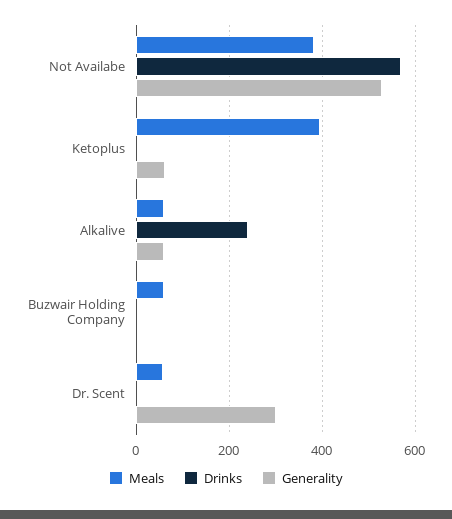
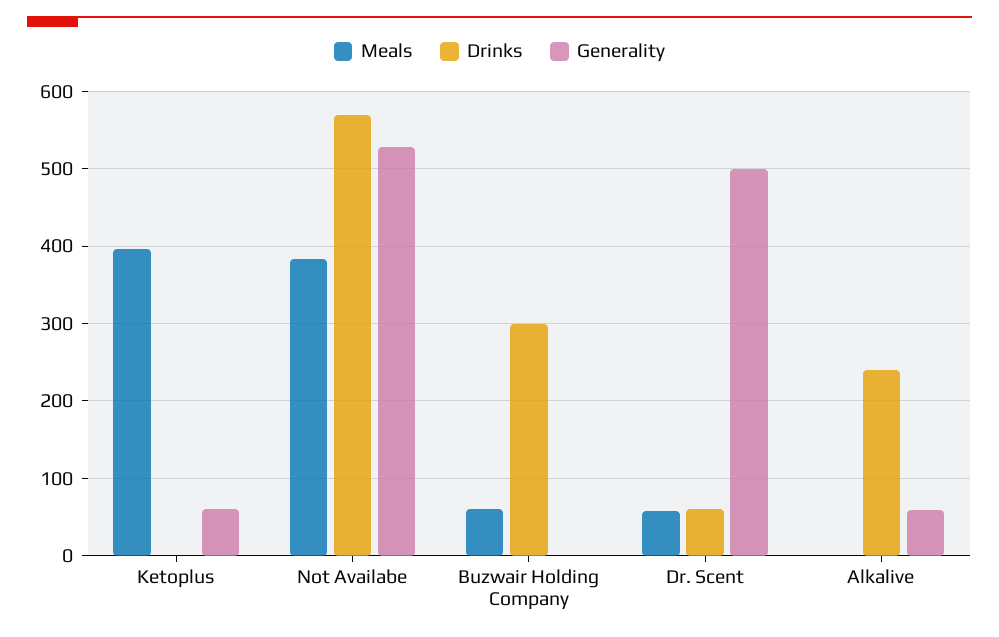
  {
    "Meals": {
      "Not Availabe": 380,
      "Ketoplus": 400,
-     "Alkalive": 60,
+     "Alkalive": 0,
      "Buzwair Holding Company": 60,
      "Dr. Scent": 60
    },
    "Drinks": {
      "Not Availabe": 570,
      "Ketoplus": 0,
      "Alkalive": 240,
-     "Buzwair Holding Company": 0,
+     "Buzwair Holding Company": 300,
-     "Dr. Scent": 0
+     "Dr. Scent": 60
    },
    "Generality": {
      "Not Availabe": 530,
      "Ketoplus": 60,
      "Alkalive": 60,
      "Buzwair Holding Company": 0,
-     "Dr. Scent": 300
+     "Dr. Scent": 500
    }
  }

